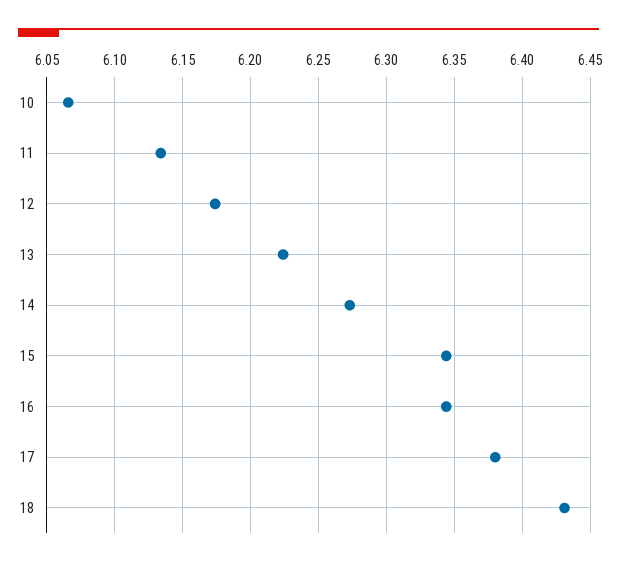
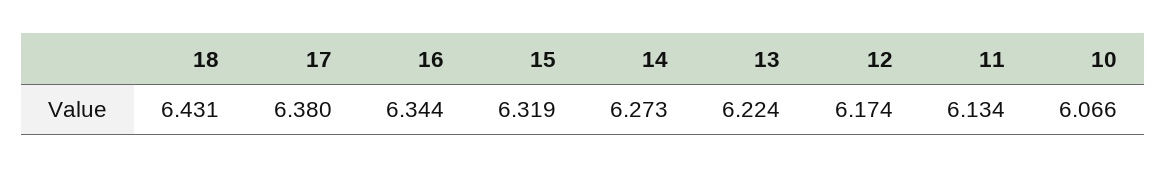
  {
    "10": 6.066,
    "11": 6.134,
    "12": 6.174,
    "13": 6.224,
    "14": 6.273,
-   "15": 6.345,
+   "15": 6.319,
    "16": 6.344,
    "17": 6.38,
    "18": 6.431
  }

